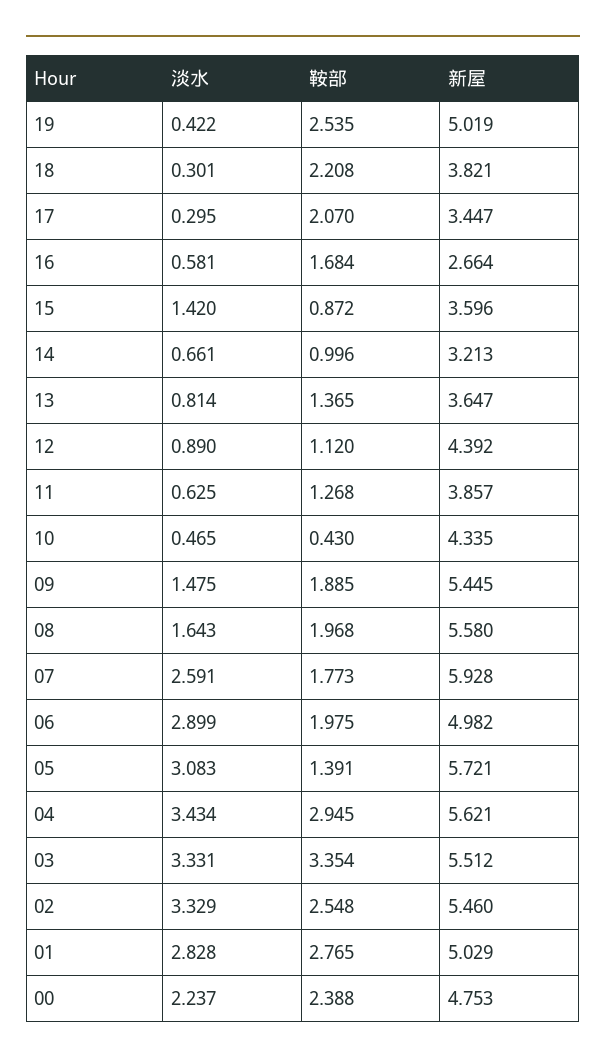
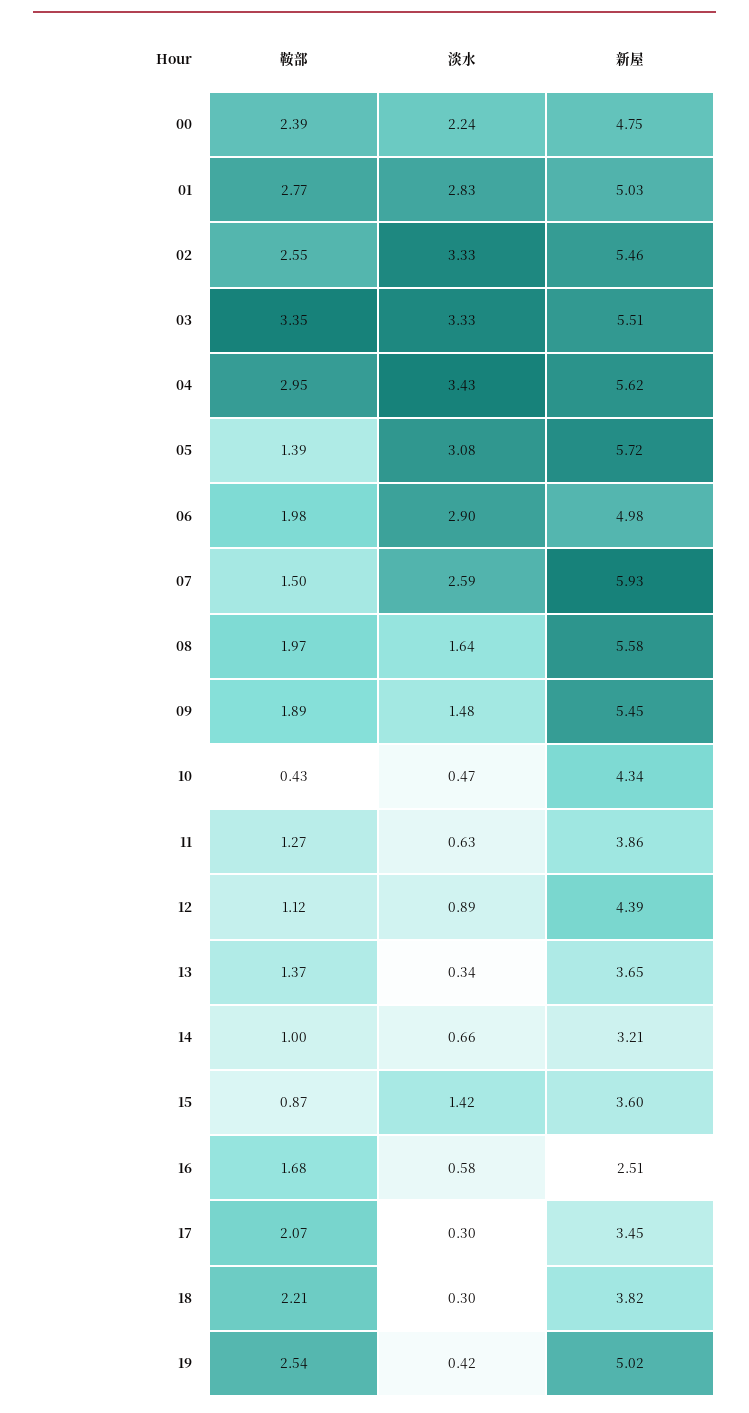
  {
    "淡水": {
      "19": 0.422,
      "18": 0.301,
      "17": 0.295,
      "16": 0.581,
      "15": 1.42,
      "14": 0.661,
-     "13": 0.814,
+     "13": 0.34,
      "12": 0.89,
      "11": 0.625,
      "10": 0.465,
      "09": 1.475,
      "08": 1.643,
      "07": 2.591,
      "06": 2.899,
      "05": 3.083,
      "04": 3.434,
      "03": 3.331,
      "02": 3.329,
      "01": 2.828,
      "00": 2.237
    },
    "鞍部": {
      "19": 2.535,
      "18": 2.208,
      "17": 2.07,
      "16": 1.684,
      "15": 0.872,
      "14": 0.996,
      "13": 1.365,
      "12": 1.12,
      "11": 1.268,
      "10": 0.43,
      "09": 1.885,
      "08": 1.968,
-     "07": 1.773,
+     "07": 1.5,
      "06": 1.975,
      "05": 1.391,
      "04": 2.945,
      "03": 3.354,
      "02": 2.548,
      "01": 2.765,
      "00": 2.388
    },
    "新屋": {
      "19": 5.019,
      "18": 3.821,
      "17": 3.447,
-     "16": 2.664,
+     "16": 2.51,
      "15": 3.596,
      "14": 3.213,
      "13": 3.647,
      "12": 4.392,
      "11": 3.857,
      "10": 4.335,
      "09": 5.445,
      "08": 5.58,
      "07": 5.928,
      "06": 4.982,
      "05": 5.721,
      "04": 5.621,
      "03": 5.512,
      "02": 5.46,
      "01": 5.029,
      "00": 4.753
    }
  }

